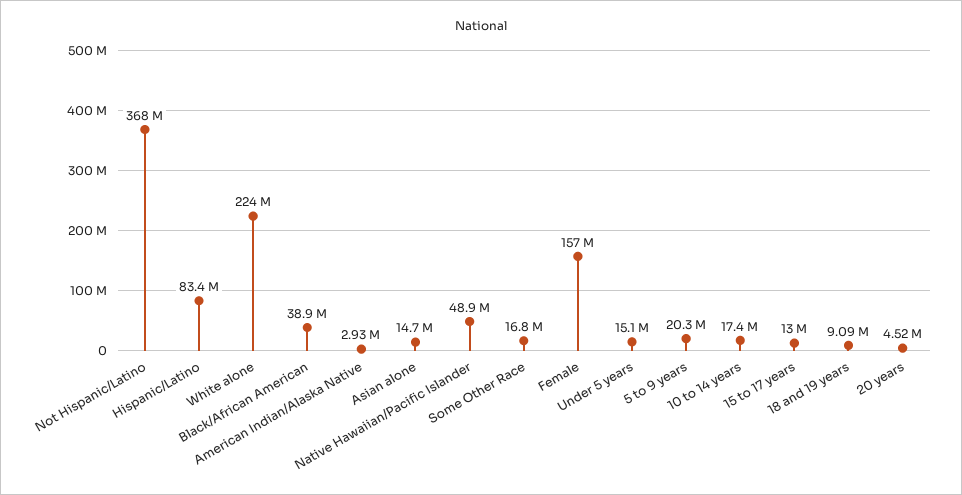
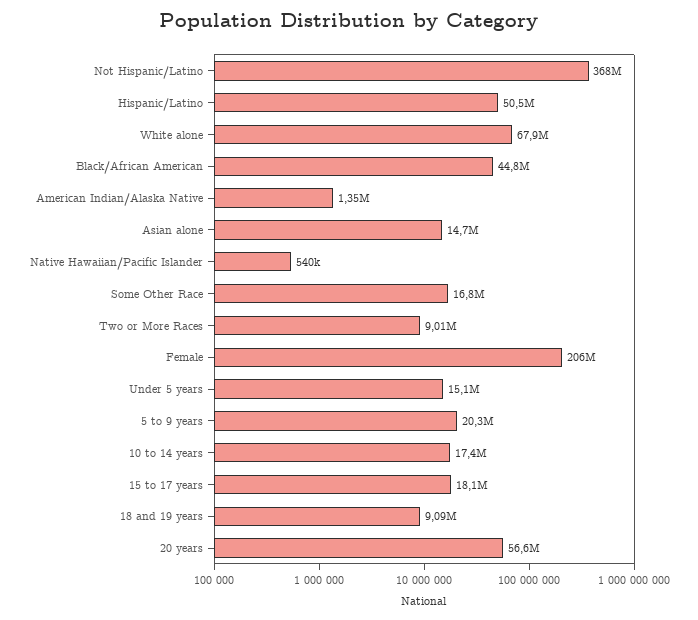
  {
    "Not Hispanic/Latino": 368000000,
-   "Hispanic/Latino": 83400000,
+   "Hispanic/Latino": 50500000,
-   "White alone": 224000000,
+   "White alone": 67900000,
-   "Black/African American": 38900000,
+   "Black/African American": 44800000,
-   "American Indian/Alaska Native": 2930000,
+   "American Indian/Alaska Native": 1350000,
    "Asian alone": 14700000,
-   "Native Hawaiian/Pacific Islander": 48900000,
+   "Native Hawaiian/Pacific Islander": 540000,
    "Some Other Race": 16800000,
-   "Female": 157000000,
+   "Female": 206000000,
    "Under 5 years": 15100000,
    "5 to 9 years": 20300000,
    "10 to 14 years": 17400000,
-   "15 to 17 years": 13000000,
+   "15 to 17 years": 18100000,
    "18 and 19 years": 9090000,
-   "20 years": 4520000
+   "20 years": 56600000,
+   "Two or More Races": 9010000
  }

